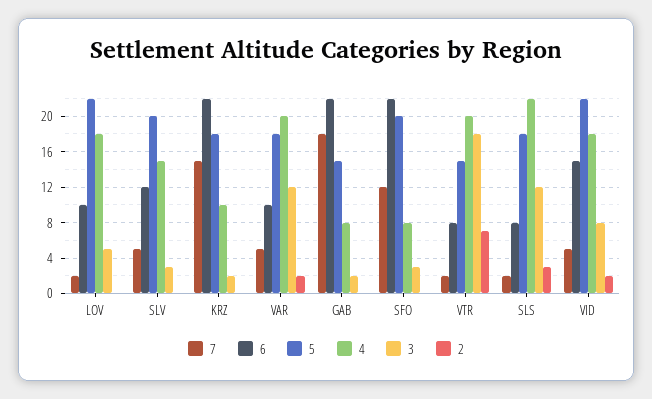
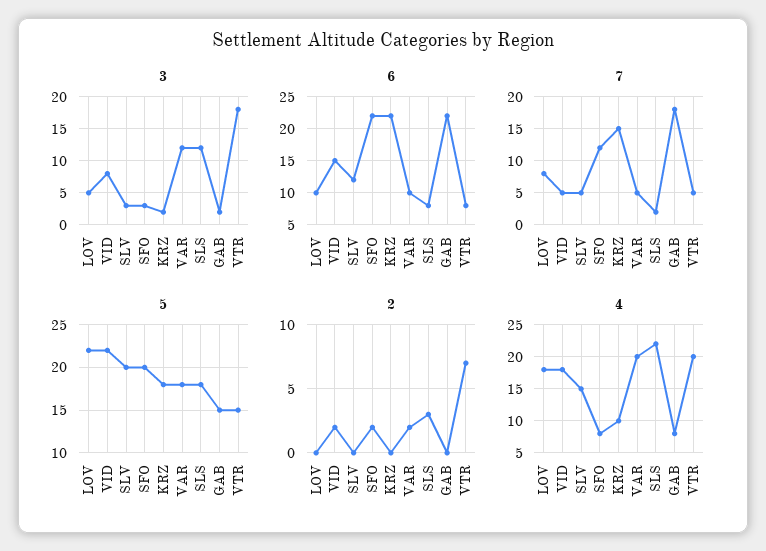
  {
    "7": {
-     "LOV": 2,
+     "LOV": 8,
      "SLV": 5,
      "KRZ": 15,
      "VAR": 5,
      "GAB": 18,
      "SFO": 12,
-     "VTR": 2,
+     "VTR": 5,
      "SLS": 2,
      "VID": 5
    },
    "6": {
      "LOV": 10,
      "SLV": 12,
      "KRZ": 22,
      "VAR": 10,
      "GAB": 22,
      "SFO": 22,
      "VTR": 8,
      "SLS": 8,
      "VID": 15
    },
    "5": {
      "LOV": 22,
      "SLV": 20,
      "KRZ": 18,
      "VAR": 18,
      "GAB": 15,
      "SFO": 20,
      "VTR": 15,
      "SLS": 18,
      "VID": 22
    },
    "4": {
      "LOV": 18,
      "SLV": 15,
      "KRZ": 10,
      "VAR": 20,
      "GAB": 8,
      "SFO": 8,
      "VTR": 20,
      "SLS": 22,
      "VID": 18
    },
    "3": {
      "LOV": 5,
      "SLV": 3,
      "KRZ": 2,
      "VAR": 12,
      "GAB": 2,
      "SFO": 3,
      "VTR": 18,
      "SLS": 12,
      "VID": 8
    },
    "2": {
      "LOV": 0,
      "SLV": 0,
      "KRZ": 0,
      "VAR": 2,
      "GAB": 0,
-     "SFO": 0,
+     "SFO": 2,
      "VTR": 7,
      "SLS": 3,
      "VID": 2
    }
  }

